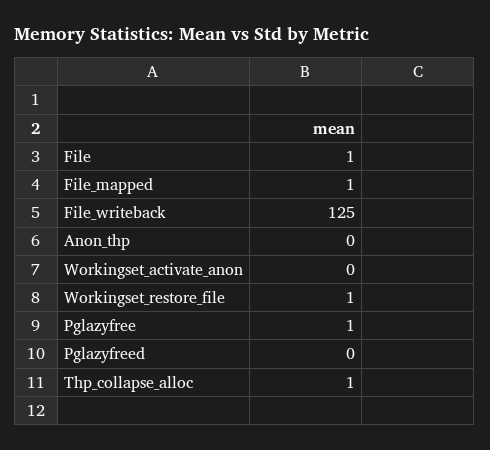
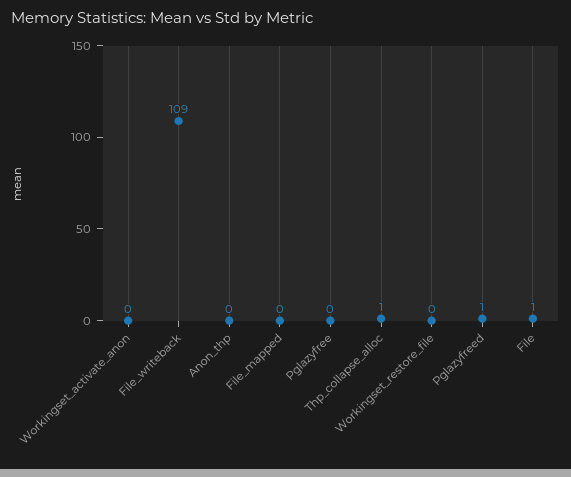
  {
    "File": 1,
-   "File_mapped": 1,
+   "File_mapped": 0,
-   "File_writeback": 125,
+   "File_writeback": 109,
    "Anon_thp": 0,
    "Workingset_activate_anon": 0,
-   "Workingset_restore_file": 1,
+   "Workingset_restore_file": 0,
-   "Pglazyfree": 1,
+   "Pglazyfree": 0,
-   "Pglazyfreed": 0,
+   "Pglazyfreed": 1,
    "Thp_collapse_alloc": 1
  }

